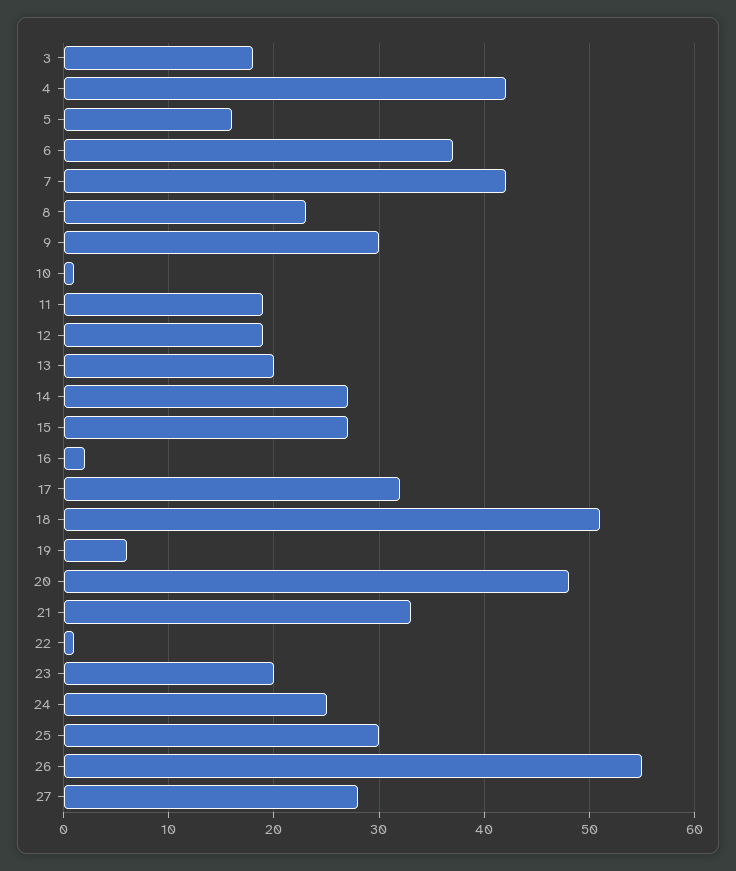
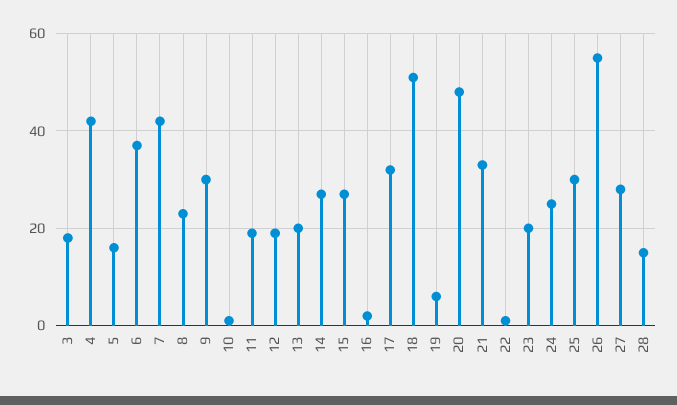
  {
    "3": 18,
    "4": 42,
    "5": 16,
    "6": 37,
    "7": 42,
    "8": 23,
    "9": 30,
    "10": 1,
    "11": 19,
    "12": 19,
    "13": 20,
    "14": 27,
    "15": 27,
    "16": 2,
    "17": 32,
    "18": 51,
    "19": 6,
    "20": 48,
    "21": 33,
    "22": 1,
    "23": 20,
    "24": 25,
    "25": 30,
    "26": 55,
-   "27": 28
+   "27": 28,
+   "28": 15
  }

